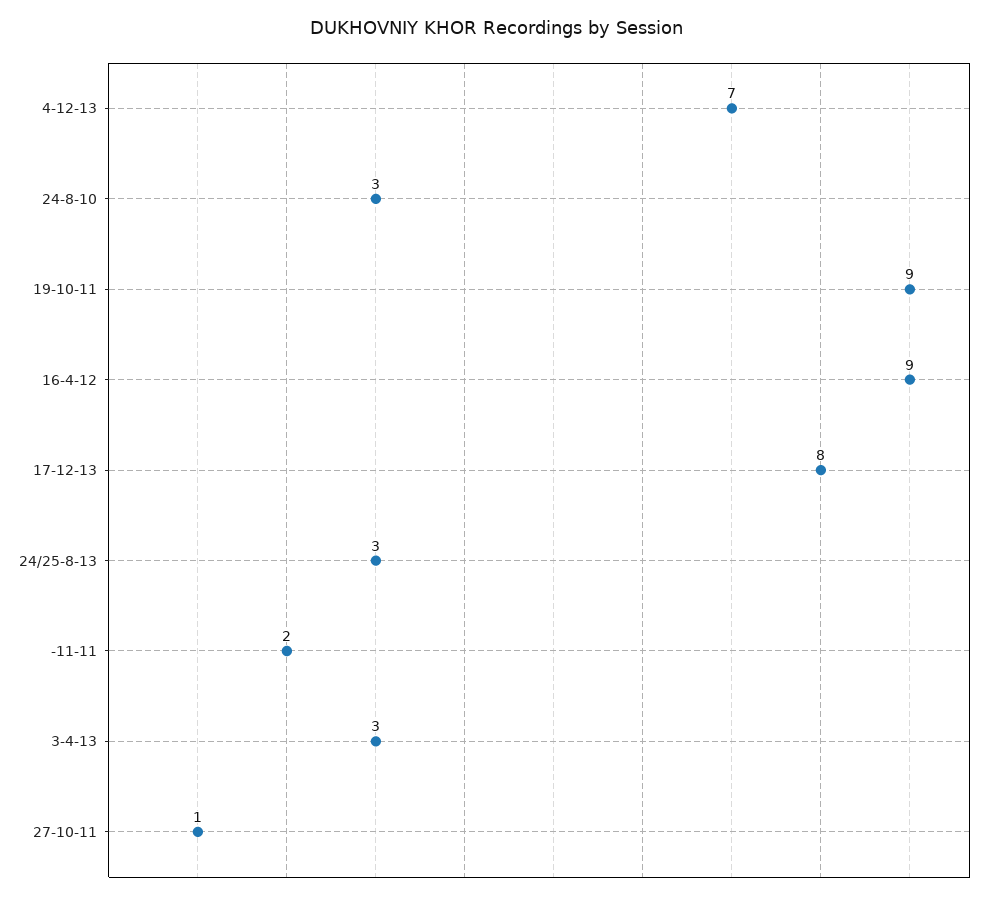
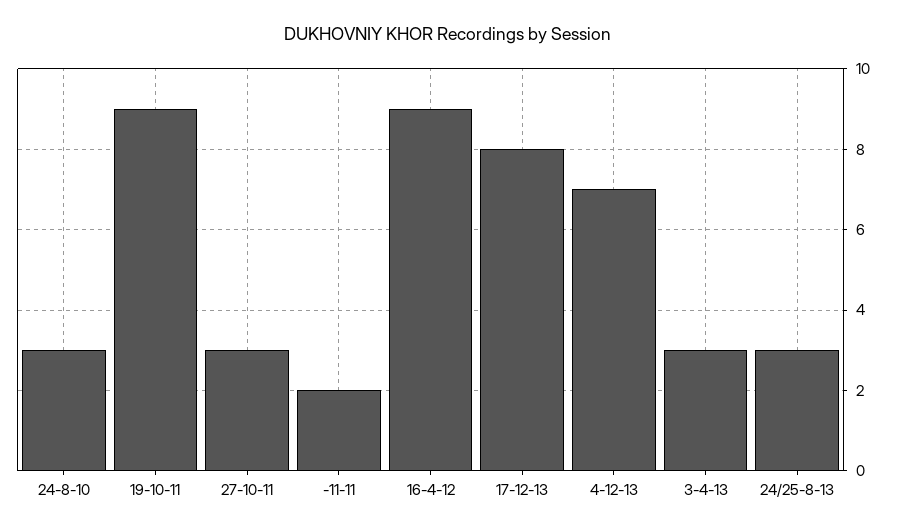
  {
    "4-12-13": 7,
    "24-8-10": 3,
    "19-10-11": 9,
    "16-4-12": 9,
    "17-12-13": 8,
    "24/25-8-13": 3,
    "-11-11": 2,
    "3-4-13": 3,
-   "27-10-11": 1
+   "27-10-11": 3
  }

